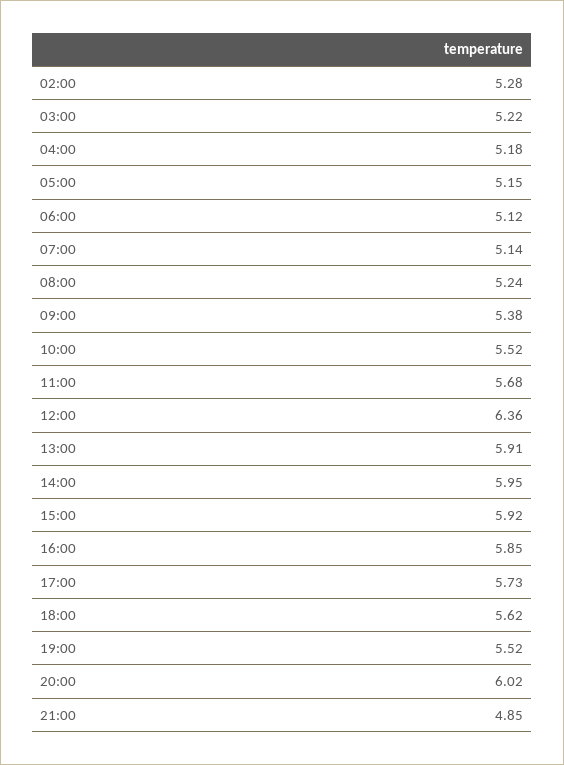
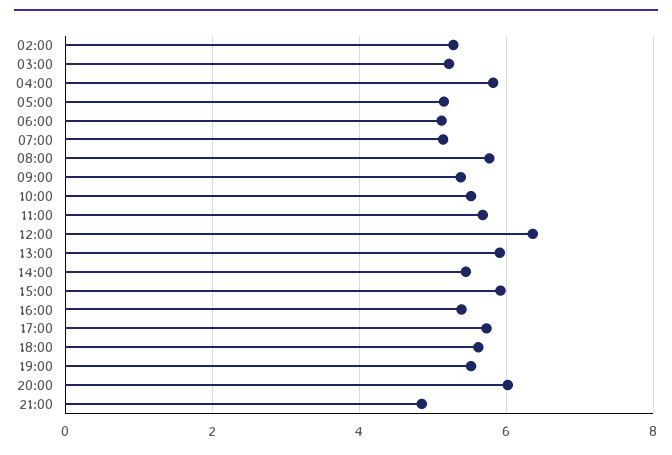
  {
    "02:00": 5.28,
    "03:00": 5.22,
-   "04:00": 5.18,
+   "04:00": 5.8,
    "05:00": 5.15,
    "06:00": 5.12,
    "07:00": 5.14,
-   "08:00": 5.24,
+   "08:00": 5.8,
    "09:00": 5.38,
    "10:00": 5.52,
    "11:00": 5.68,
    "12:00": 6.36,
    "13:00": 5.91,
-   "14:00": 5.95,
+   "14:00": 5.4,
    "15:00": 5.92,
-   "16:00": 5.85,
+   "16:00": 5.4,
    "17:00": 5.73,
    "18:00": 5.62,
    "19:00": 5.52,
    "20:00": 6.02,
    "21:00": 4.85
  }

